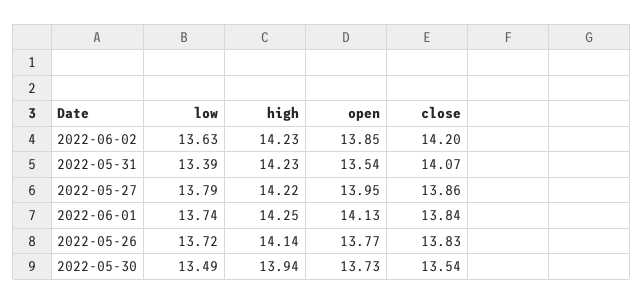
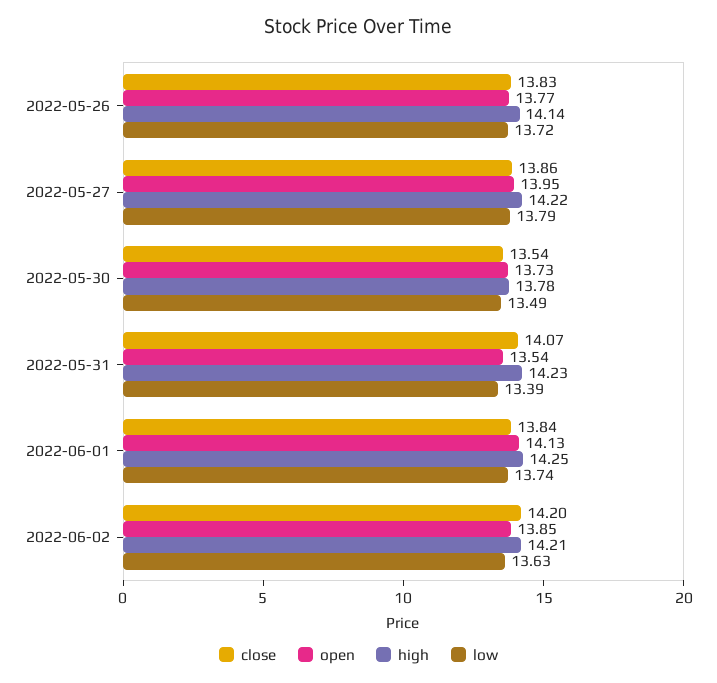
  {
    "low": {
      "2022-06-02": 13.63,
      "2022-05-31": 13.39,
      "2022-05-27": 13.79,
      "2022-06-01": 13.74,
      "2022-05-26": 13.72,
      "2022-05-30": 13.49
    },
    "high": {
-     "2022-06-02": 14.23,
+     "2022-06-02": 14.21,
      "2022-05-31": 14.23,
      "2022-05-27": 14.22,
      "2022-06-01": 14.25,
      "2022-05-26": 14.14,
-     "2022-05-30": 13.94
+     "2022-05-30": 13.78
    },
    "open": {
      "2022-06-02": 13.85,
      "2022-05-31": 13.54,
      "2022-05-27": 13.95,
      "2022-06-01": 14.13,
      "2022-05-26": 13.77,
      "2022-05-30": 13.73
    },
    "close": {
      "2022-06-02": 14.2,
      "2022-05-31": 14.07,
      "2022-05-27": 13.86,
      "2022-06-01": 13.84,
      "2022-05-26": 13.83,
      "2022-05-30": 13.54
    }
  }

